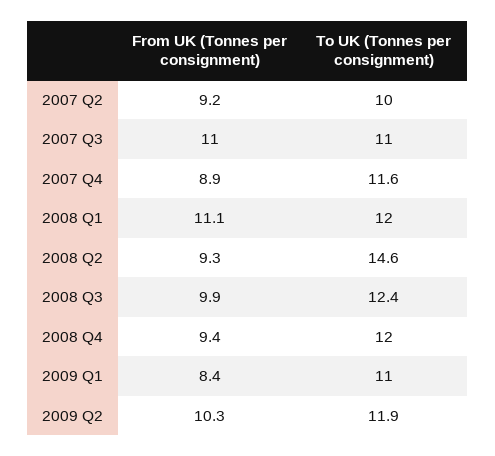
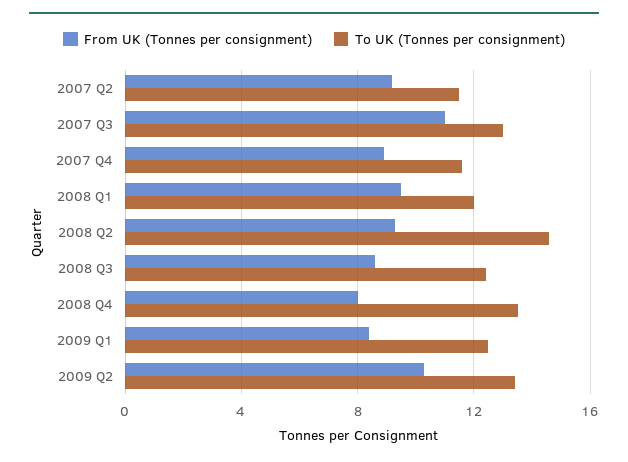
  {
    "From UK (Tonnes per consignment)": {
      "2007 Q2": 9.2,
      "2007 Q3": 11,
      "2007 Q4": 8.9,
-     "2008 Q1": 11.1,
+     "2008 Q1": 9.5,
      "2008 Q2": 9.3,
-     "2008 Q3": 9.9,
+     "2008 Q3": 8.5,
-     "2008 Q4": 9.4,
+     "2008 Q4": 8,
      "2009 Q1": 8.4,
      "2009 Q2": 10.3
    },
    "To UK (Tonnes per consignment)": {
-     "2007 Q2": 10,
+     "2007 Q2": 11.5,
-     "2007 Q3": 11,
+     "2007 Q3": 13,
      "2007 Q4": 11.6,
      "2008 Q1": 12,
      "2008 Q2": 14.6,
      "2008 Q3": 12.4,
-     "2008 Q4": 12,
+     "2008 Q4": 13.5,
-     "2009 Q1": 11,
+     "2009 Q1": 12.5,
-     "2009 Q2": 11.9
+     "2009 Q2": 13.5
    }
  }

